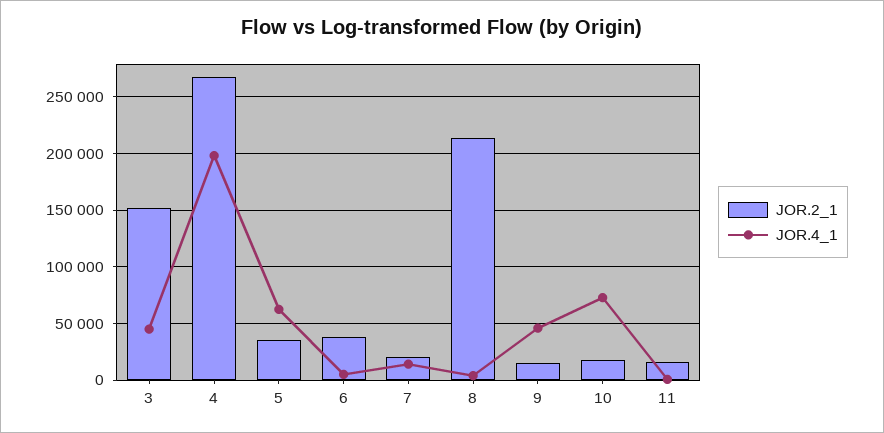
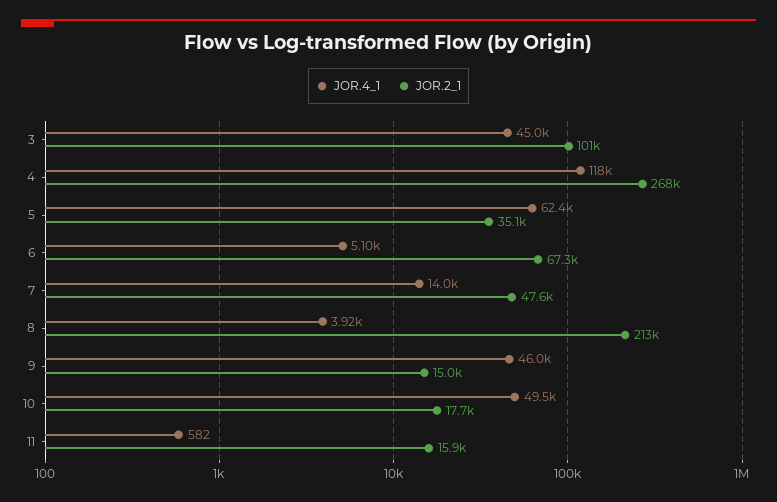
  {
    "JOR.2_1": {
-     "3": 150000,
+     "3": 101000,
      "4": 268000,
      "5": 35100,
-     "6": 40000,
+     "6": 67300,
-     "7": 20000,
+     "7": 47600,
      "8": 213000,
      "9": 15000,
      "10": 17700,
      "11": 15900
    },
    "JOR.4_1": {
      "3": 45000,
-     "4": 200000,
+     "4": 118000,
      "5": 62400,
      "6": 5100,
      "7": 14000,
      "8": 3920,
      "9": 46000,
-     "10": 70000,
+     "10": 49500,
      "11": 582
    }
  }

